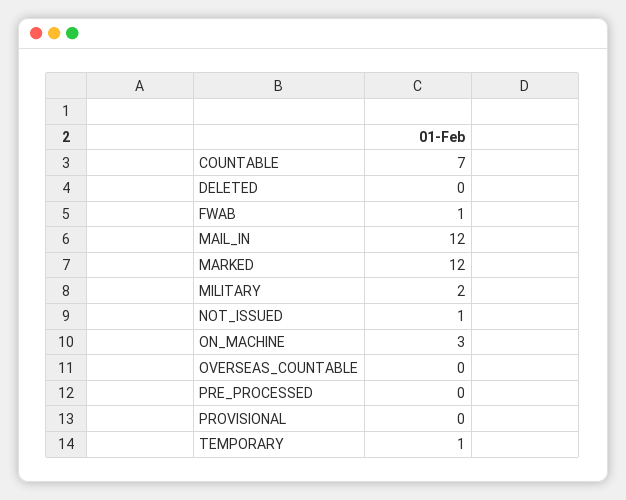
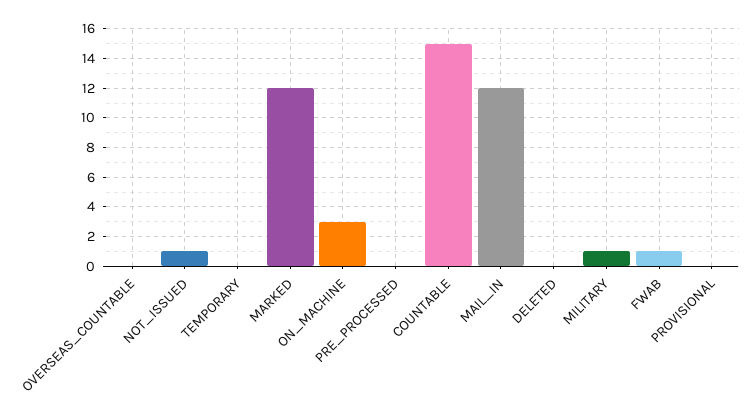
  {
-   "COUNTABLE": 7,
+   "COUNTABLE": 15,
    "DELETED": 0,
    "FWAB": 1,
    "MAIL_IN": 12,
    "MARKED": 12,
-   "MILITARY": 2,
+   "MILITARY": 1,
    "NOT_ISSUED": 1,
    "ON_MACHINE": 3,
    "OVERSEAS_COUNTABLE": 0,
    "PRE_PROCESSED": 0,
    "PROVISIONAL": 0,
-   "TEMPORARY": 1
+   "TEMPORARY": 0
  }

